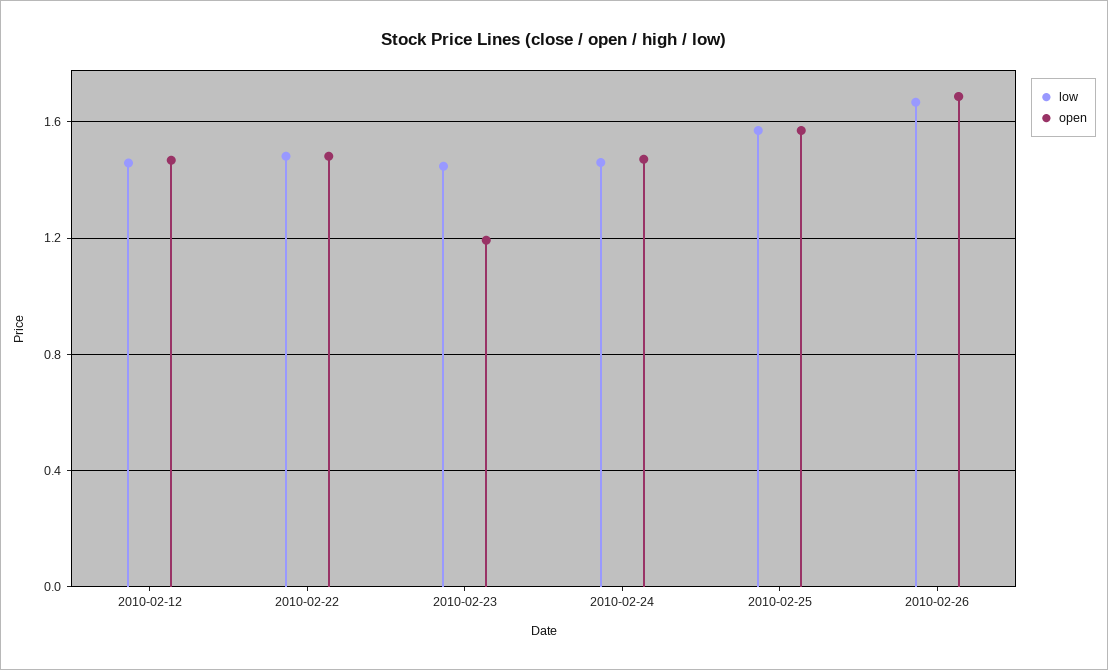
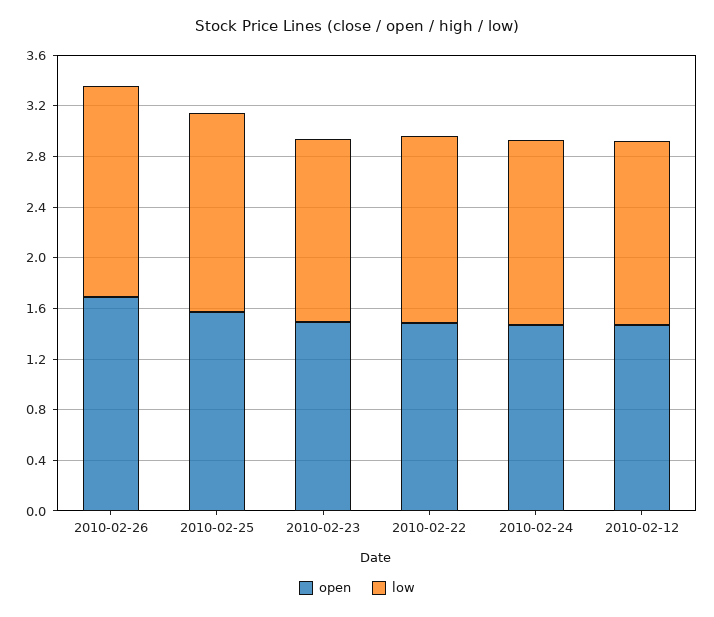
  {
    "low": {
      "2010-02-12": 1.45,
      "2010-02-22": 1.5,
      "2010-02-23": 1.45,
      "2010-02-24": 1.45,
      "2010-02-25": 1.55,
      "2010-02-26": 1.65
    },
    "open": {
      "2010-02-12": 1.45,
      "2010-02-22": 1.5,
-     "2010-02-23": 1.2,
+     "2010-02-23": 1.5,
      "2010-02-24": 1.45,
      "2010-02-25": 1.55,
      "2010-02-26": 1.7
    }
  }

